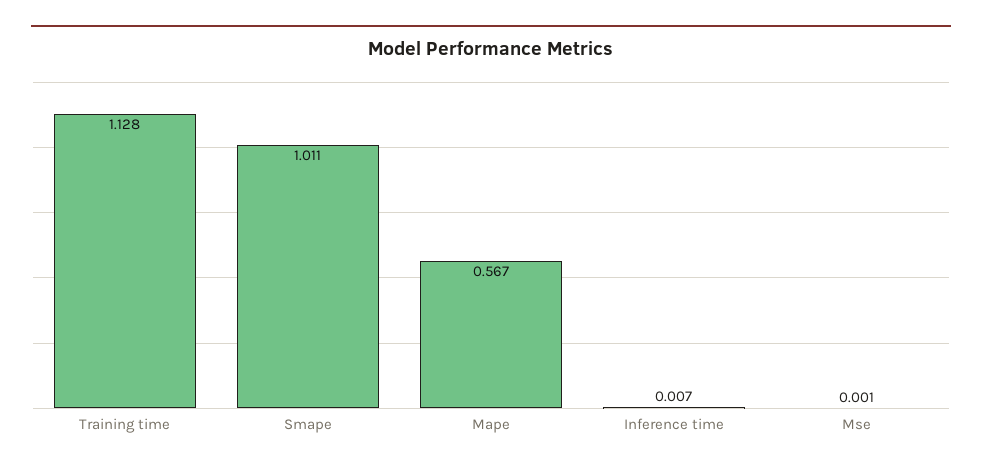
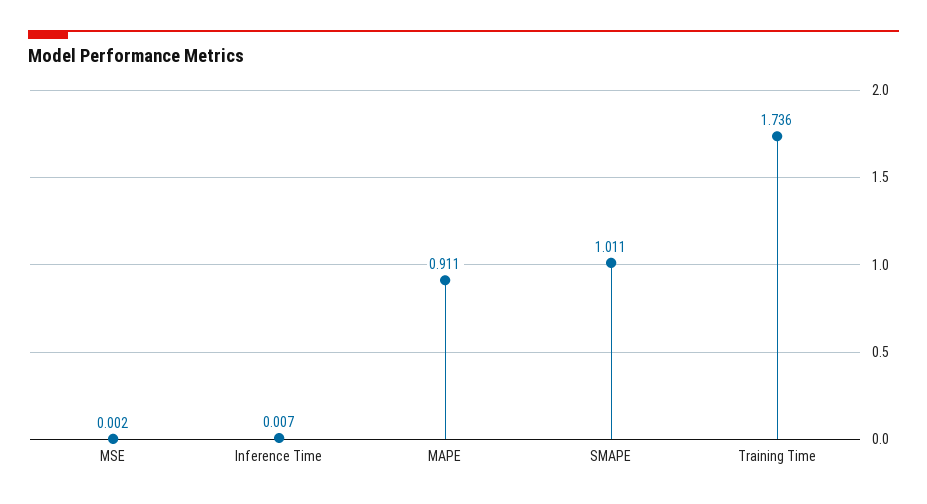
  {
-   "Training time": 1.128,
+   "Training time": 1.736,
    "Smape": 1.011,
-   "Mape": 0.567,
+   "Mape": 0.911,
    "Inference time": 0.007,
-   "Mse": 0.001
+   "Mse": 0.002
  }

